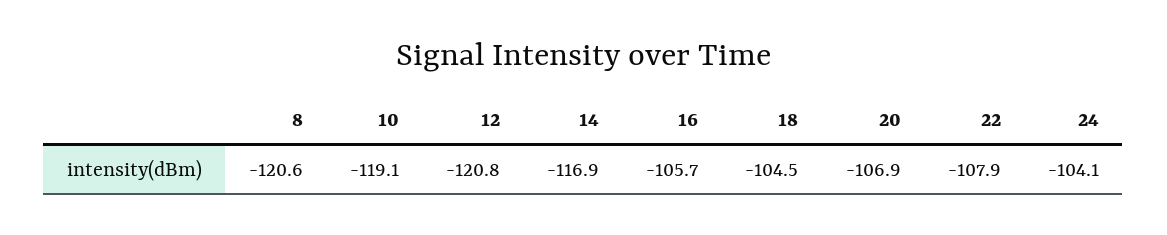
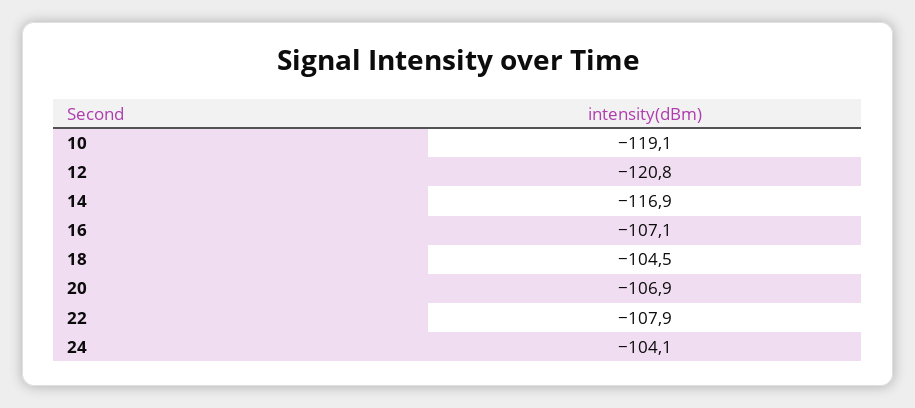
  {
-   "8": -120.6,
    "10": -119.1,
    "12": -120.8,
    "14": -116.9,
-   "16": -105.7,
+   "16": -107.1,
    "18": -104.5,
    "20": -106.9,
    "22": -107.9,
    "24": -104.1
  }

